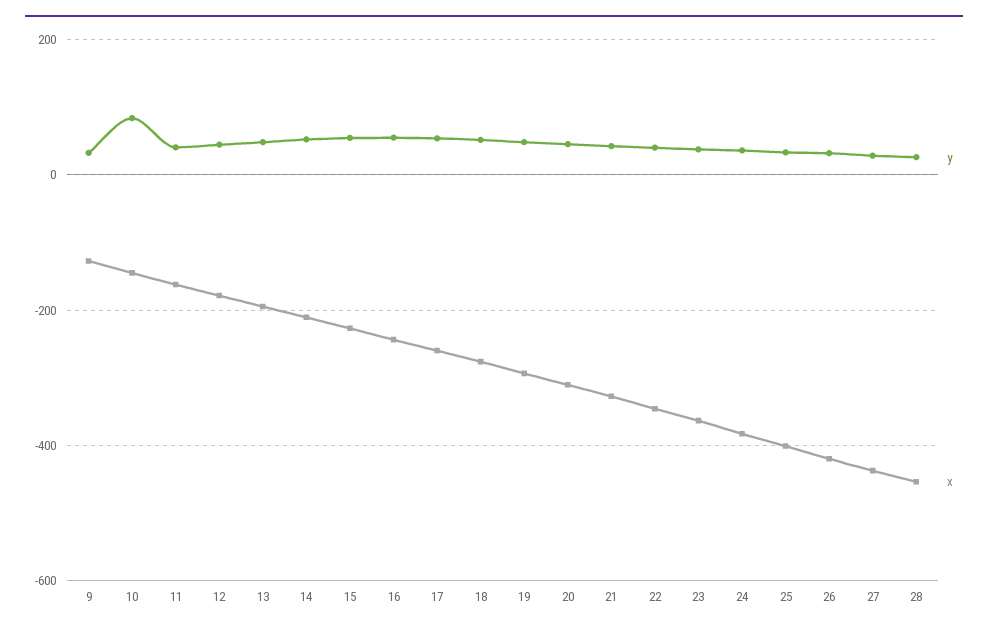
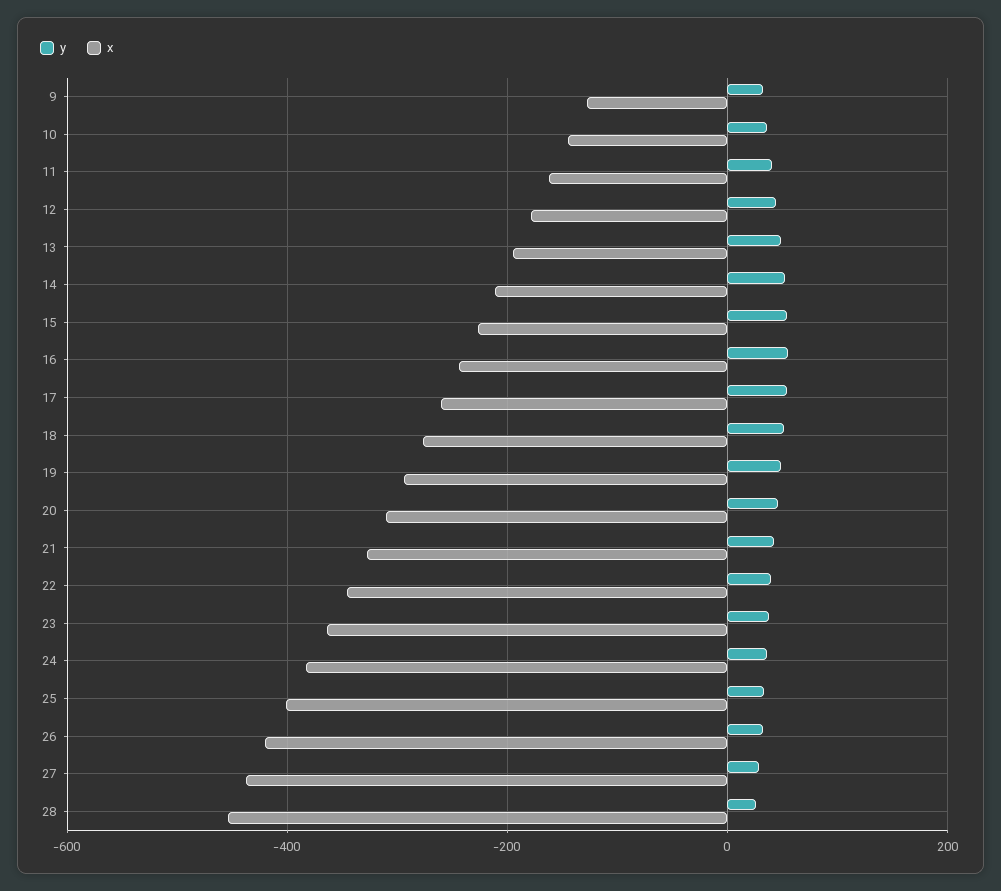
  {
    "y": {
      "9": 40,
-     "10": 80,
+     "10": 40,
      "11": 40,
      "12": 40,
      "13": 40,
      "14": 60,
      "15": 60,
      "16": 60,
      "17": 60,
      "18": 60,
      "19": 40,
      "20": 40,
      "21": 40,
      "22": 40,
      "23": 40,
      "24": 40,
      "25": 40,
      "26": 40,
      "27": 20,
      "28": 20
    },
    "x": {
      "9": -120,
      "10": -140,
      "11": -160,
      "12": -180,
      "13": -200,
      "14": -220,
      "15": -220,
      "16": -240,
      "17": -260,
      "18": -280,
      "19": -300,
      "20": -320,
      "21": -320,
      "22": -340,
      "23": -360,
      "24": -380,
      "25": -400,
      "26": -420,
      "27": -440,
      "28": -460
    }
  }

